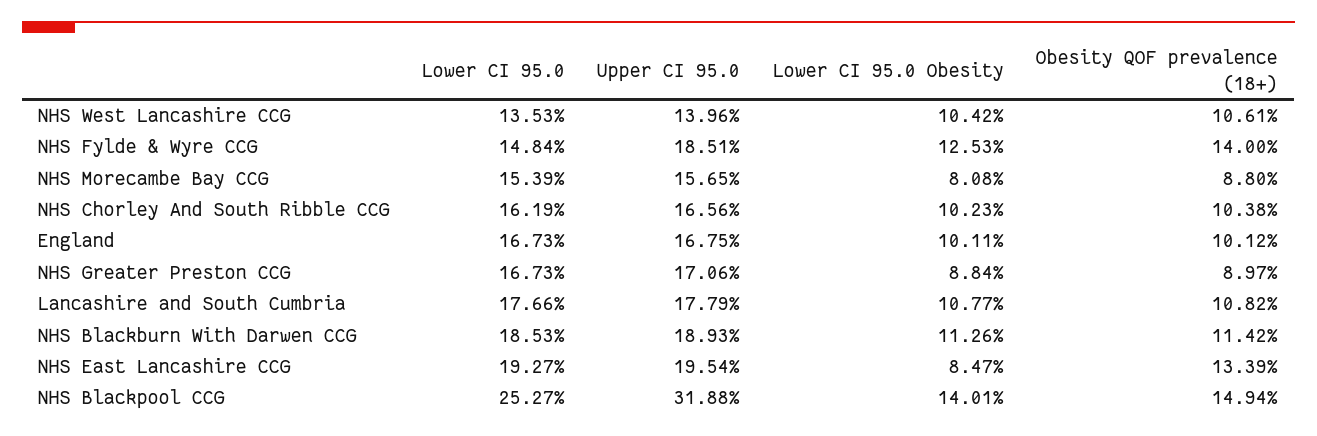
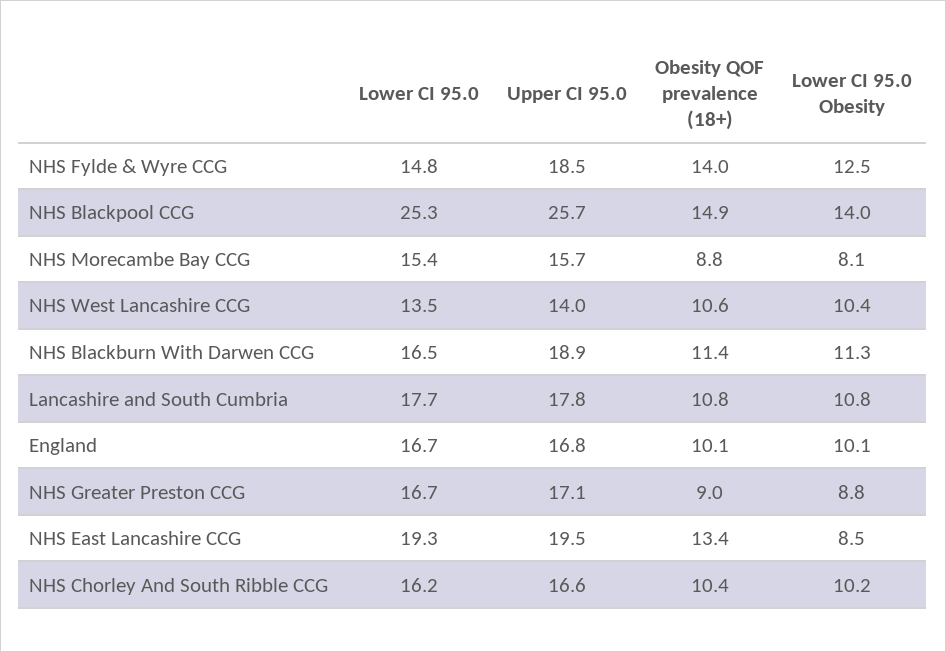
  {
    "Lower CI 95.0": {
      "NHS West Lancashire CCG": 13.53,
      "NHS Fylde & Wyre CCG": 14.84,
      "NHS Morecambe Bay CCG": 15.39,
      "NHS Chorley And South Ribble CCG": 16.19,
      "England": 16.73,
      "NHS Greater Preston CCG": 16.73,
      "Lancashire and South Cumbria": 17.66,
-     "NHS Blackburn With Darwen CCG": 18.53,
+     "NHS Blackburn With Darwen CCG": 16.5,
      "NHS East Lancashire CCG": 19.27,
      "NHS Blackpool CCG": 25.27
    },
    "Upper CI 95.0": {
      "NHS West Lancashire CCG": 13.96,
      "NHS Fylde & Wyre CCG": 18.51,
      "NHS Morecambe Bay CCG": 15.65,
      "NHS Chorley And South Ribble CCG": 16.56,
      "England": 16.75,
      "NHS Greater Preston CCG": 17.06,
      "Lancashire and South Cumbria": 17.79,
      "NHS Blackburn With Darwen CCG": 18.93,
      "NHS East Lancashire CCG": 19.54,
-     "NHS Blackpool CCG": 31.88
+     "NHS Blackpool CCG": 25.7
    },
    "Lower CI 95.0 Obesity": {
      "NHS West Lancashire CCG": 10.42,
      "NHS Fylde & Wyre CCG": 12.53,
      "NHS Morecambe Bay CCG": 8.08,
      "NHS Chorley And South Ribble CCG": 10.23,
      "England": 10.11,
      "NHS Greater Preston CCG": 8.84,
      "Lancashire and South Cumbria": 10.77,
      "NHS Blackburn With Darwen CCG": 11.26,
      "NHS East Lancashire CCG": 8.47,
      "NHS Blackpool CCG": 14.01
    },
    "Obesity QOF prevalence (18+)": {
      "NHS West Lancashire CCG": 10.61,
      "NHS Fylde & Wyre CCG": 14,
      "NHS Morecambe Bay CCG": 8.8,
      "NHS Chorley And South Ribble CCG": 10.38,
      "England": 10.12,
      "NHS Greater Preston CCG": 8.97,
      "Lancashire and South Cumbria": 10.82,
      "NHS Blackburn With Darwen CCG": 11.42,
      "NHS East Lancashire CCG": 13.39,
      "NHS Blackpool CCG": 14.94
    }
  }

